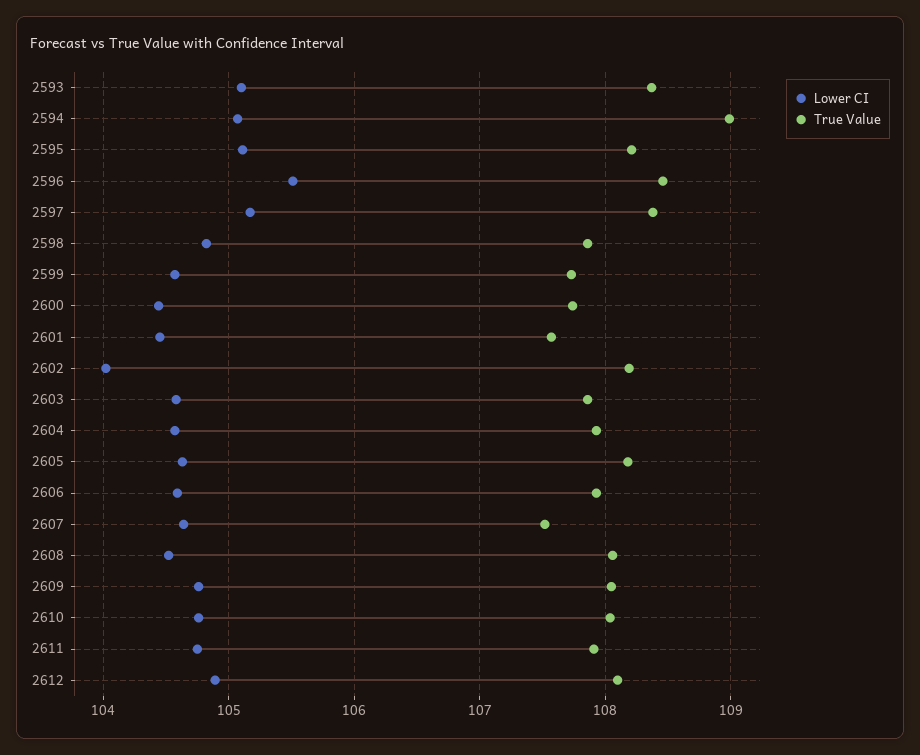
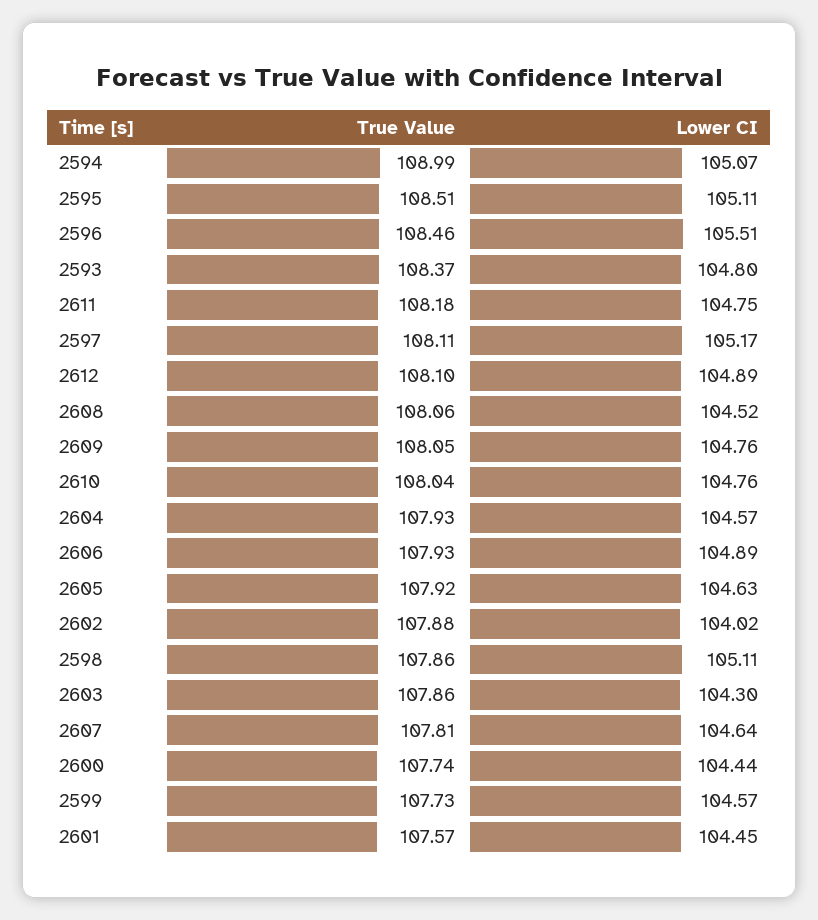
  {
    "Lower CI": {
-     "2593": 105.1,
+     "2593": 104.8,
      "2594": 105.07,
      "2595": 105.11,
      "2596": 105.51,
      "2597": 105.17,
-     "2598": 104.8,
+     "2598": 105.11,
      "2599": 104.57,
      "2600": 104.44,
      "2601": 104.45,
      "2602": 104.02,
-     "2603": 104.6,
+     "2603": 104.3,
      "2604": 104.57,
      "2605": 104.63,
-     "2606": 104.6,
+     "2606": 104.89,
      "2607": 104.64,
      "2608": 104.52,
      "2609": 104.76,
      "2610": 104.76,
      "2611": 104.75,
      "2612": 104.89
    },
    "True Value": {
      "2593": 108.37,
      "2594": 108.99,
-     "2595": 108.2,
+     "2595": 108.51,
      "2596": 108.46,
-     "2597": 108.4,
+     "2597": 108.11,
      "2598": 107.86,
      "2599": 107.73,
      "2600": 107.74,
      "2601": 107.57,
-     "2602": 108.2,
+     "2602": 107.88,
      "2603": 107.86,
      "2604": 107.93,
-     "2605": 108.2,
+     "2605": 107.92,
      "2606": 107.93,
-     "2607": 107.5,
+     "2607": 107.81,
      "2608": 108.06,
      "2609": 108.05,
      "2610": 108.04,
-     "2611": 107.9,
+     "2611": 108.18,
      "2612": 108.1
    }
  }

